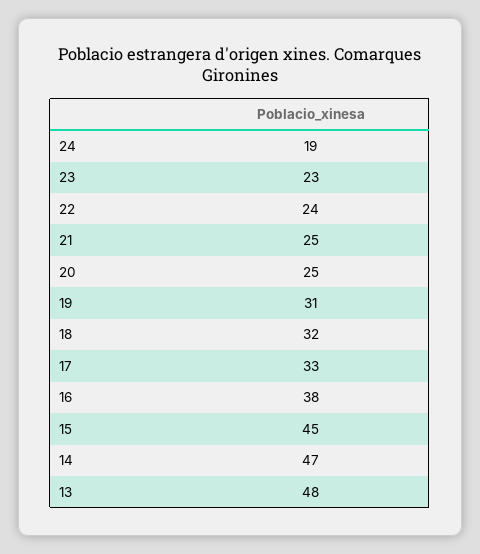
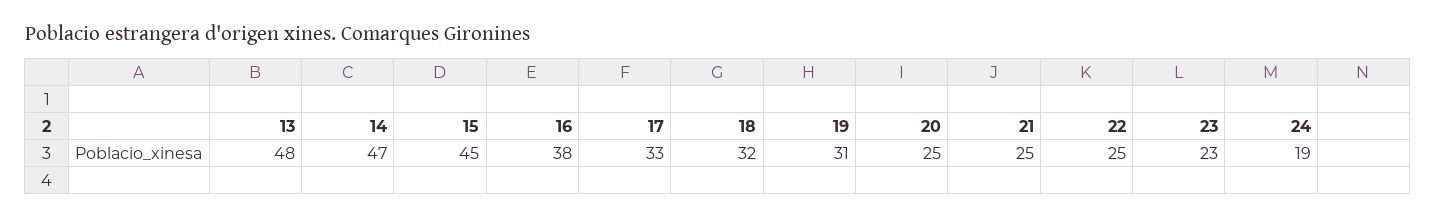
  {
    "24": 19,
    "23": 23,
-   "22": 24,
+   "22": 25,
    "21": 25,
    "20": 25,
    "19": 31,
    "18": 32,
    "17": 33,
    "16": 38,
    "15": 45,
    "14": 47,
    "13": 48
  }

